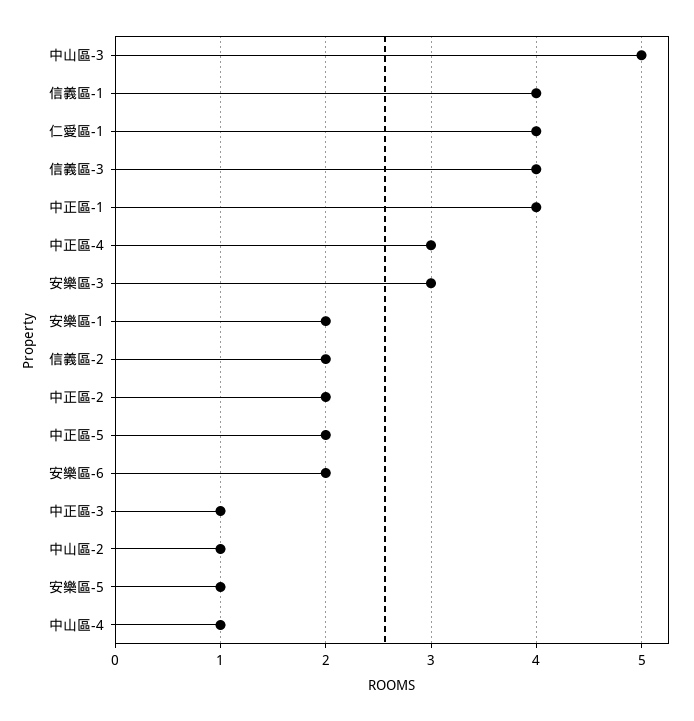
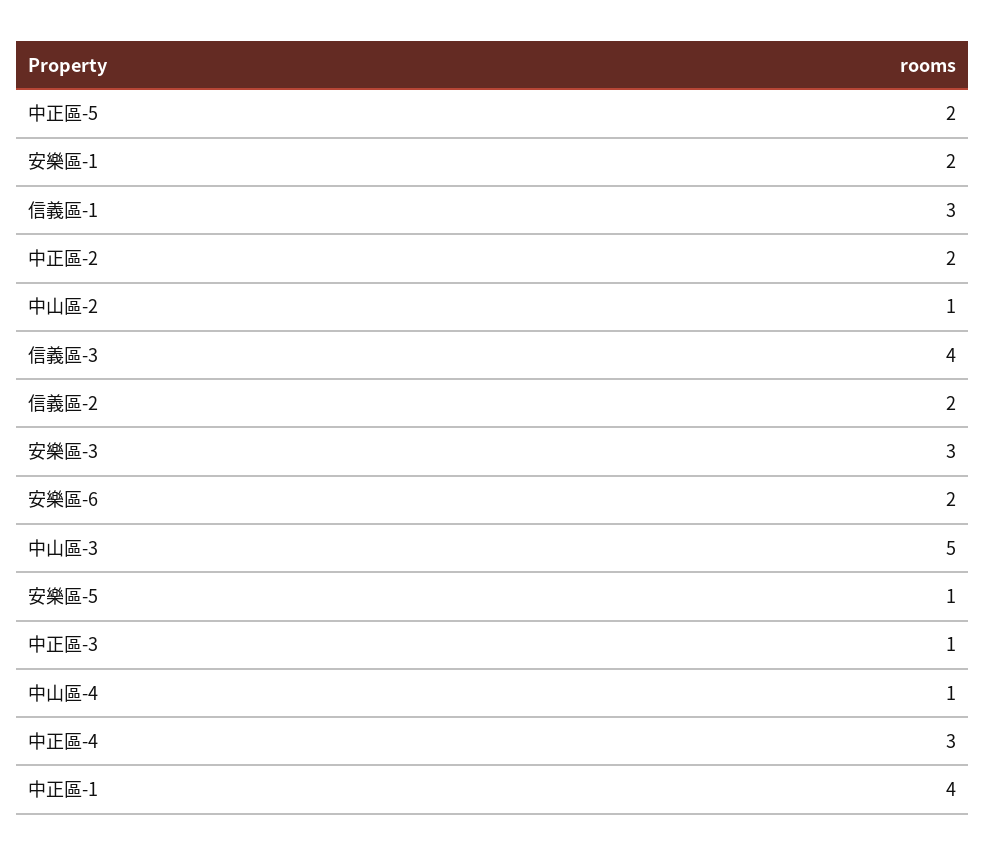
  {
    "中山區-3": 5,
-   "信義區-1": 4,
+   "信義區-1": 3,
-   "仁愛區-1": 4,
    "信義區-3": 4,
    "中正區-1": 4,
    "中正區-4": 3,
    "安樂區-3": 3,
    "安樂區-1": 2,
    "信義區-2": 2,
    "中正區-2": 2,
    "中正區-5": 2,
    "安樂區-6": 2,
    "中正區-3": 1,
    "中山區-2": 1,
    "安樂區-5": 1,
    "中山區-4": 1
  }

